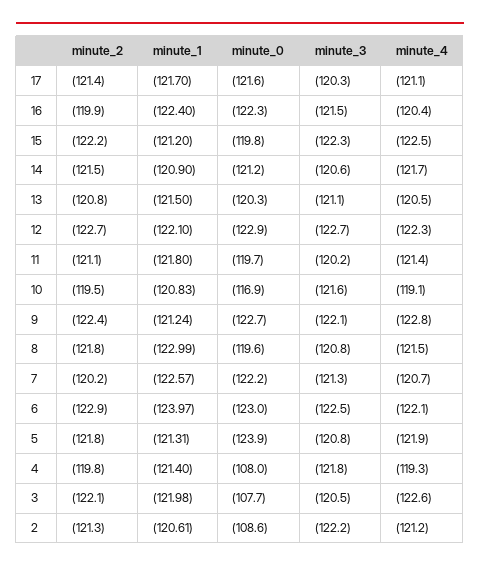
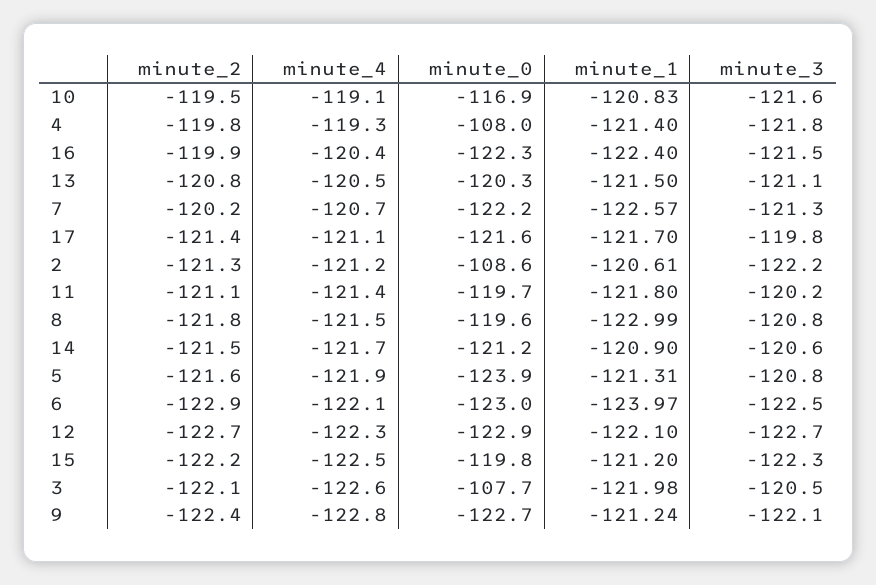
  {
    "minute_2": {
      "17": -121.4,
      "16": -119.9,
      "15": -122.2,
      "14": -121.5,
      "13": -120.8,
      "12": -122.7,
      "11": -121.1,
      "10": -119.5,
      "9": -122.4,
      "8": -121.8,
      "7": -120.2,
      "6": -122.9,
-     "5": -121.8,
+     "5": -121.6,
      "4": -119.8,
      "3": -122.1,
      "2": -121.3
    },
    "minute_1": {
      "17": -121.7,
      "16": -122.4,
      "15": -121.2,
      "14": -120.9,
      "13": -121.5,
      "12": -122.1,
      "11": -121.8,
      "10": -120.83,
      "9": -121.24,
      "8": -122.99,
      "7": -122.57,
      "6": -123.97,
      "5": -121.31,
      "4": -121.4,
      "3": -121.98,
      "2": -120.61
    },
    "minute_0": {
      "17": -121.6,
      "16": -122.3,
      "15": -119.8,
      "14": -121.2,
      "13": -120.3,
      "12": -122.9,
      "11": -119.7,
      "10": -116.9,
      "9": -122.7,
      "8": -119.6,
      "7": -122.2,
      "6": -123,
      "5": -123.9,
      "4": -108,
      "3": -107.7,
      "2": -108.6
    },
    "minute_3": {
-     "17": -120.3,
+     "17": -119.8,
      "16": -121.5,
      "15": -122.3,
      "14": -120.6,
      "13": -121.1,
      "12": -122.7,
      "11": -120.2,
      "10": -121.6,
      "9": -122.1,
      "8": -120.8,
      "7": -121.3,
      "6": -122.5,
      "5": -120.8,
      "4": -121.8,
      "3": -120.5,
      "2": -122.2
    },
    "minute_4": {
      "17": -121.1,
      "16": -120.4,
      "15": -122.5,
      "14": -121.7,
      "13": -120.5,
      "12": -122.3,
      "11": -121.4,
      "10": -119.1,
      "9": -122.8,
      "8": -121.5,
      "7": -120.7,
      "6": -122.1,
      "5": -121.9,
      "4": -119.3,
      "3": -122.6,
      "2": -121.2
    }
  }

